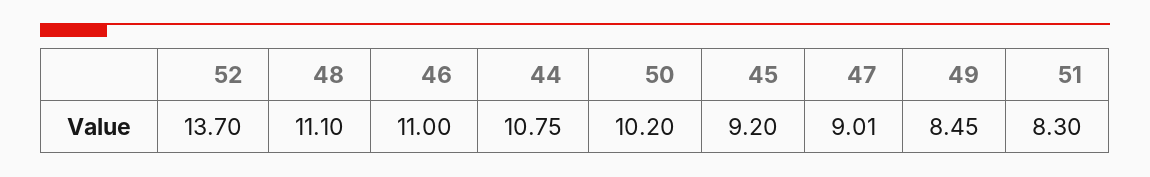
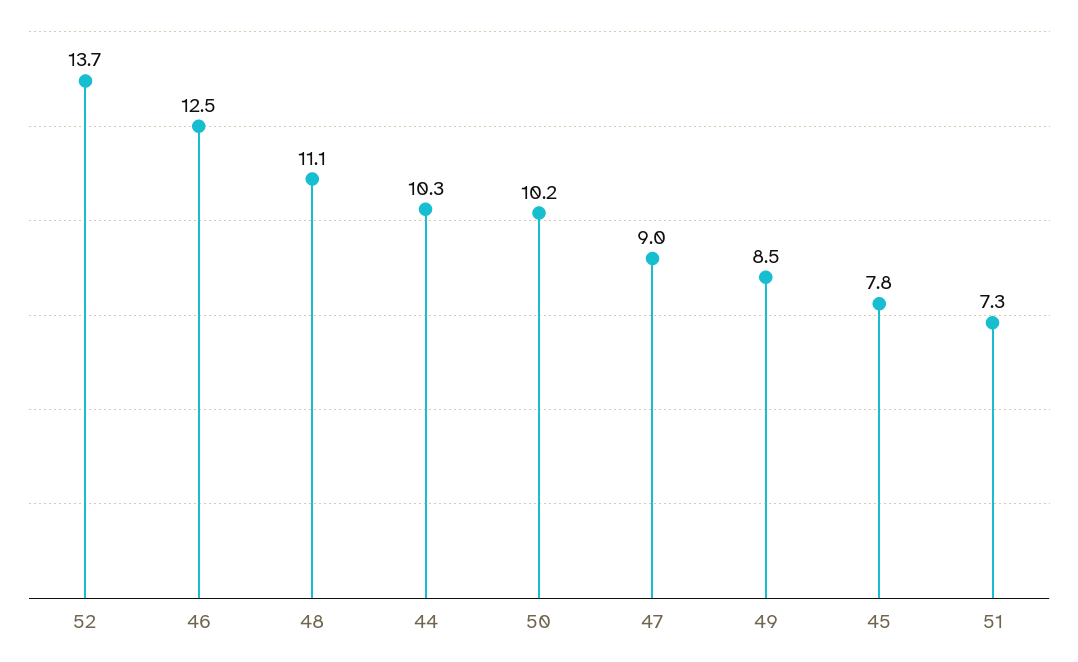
  {
    "52": 13.7,
    "48": 11.1,
-   "46": 11,
+   "46": 12.5,
-   "44": 10.75,
+   "44": 10.3,
    "50": 10.2,
-   "45": 9.2,
+   "45": 7.8,
    "47": 9.01,
    "49": 8.45,
-   "51": 8.3
+   "51": 7.3
  }

